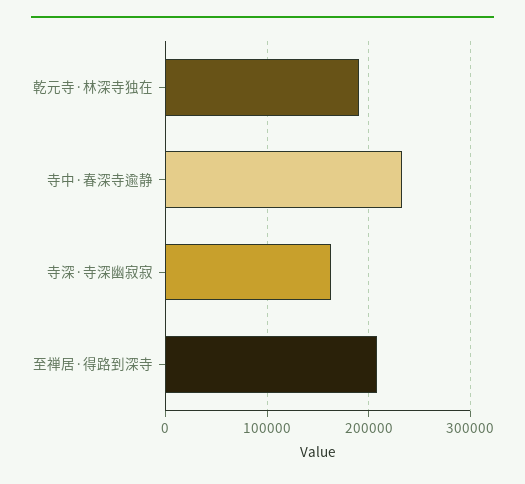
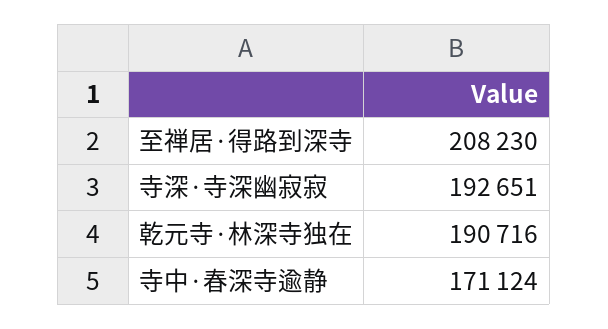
  {
    "乾元寺·林深寺独在": 190716,
-   "寺中·春深寺逾静": 230000,
+   "寺中·春深寺逾静": 171124,
-   "寺深·寺深幽寂寂": 160000,
+   "寺深·寺深幽寂寂": 192651,
    "至禅居·得路到深寺": 208230
  }

